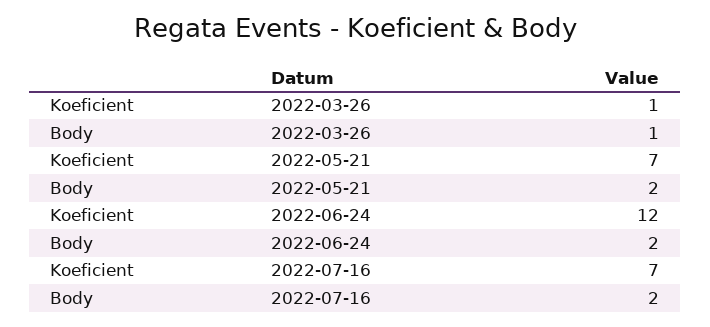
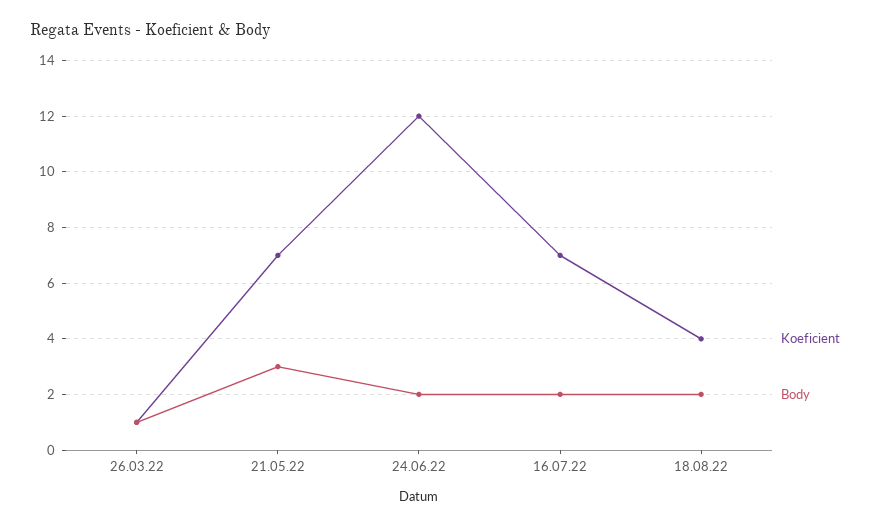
  {
    "Koeficient": {
      "2022-03-26": 1,
      "2022-05-21": 7,
      "2022-06-24": 12,
-     "2022-07-16": 7
+     "2022-07-16": 7,
+     "18.08.22": 4
    },
    "Body": {
      "2022-03-26": 1,
-     "2022-05-21": 2,
+     "2022-05-21": 3,
      "2022-06-24": 2,
-     "2022-07-16": 2
+     "2022-07-16": 2,
+     "18.08.22": 2
    }
  }

